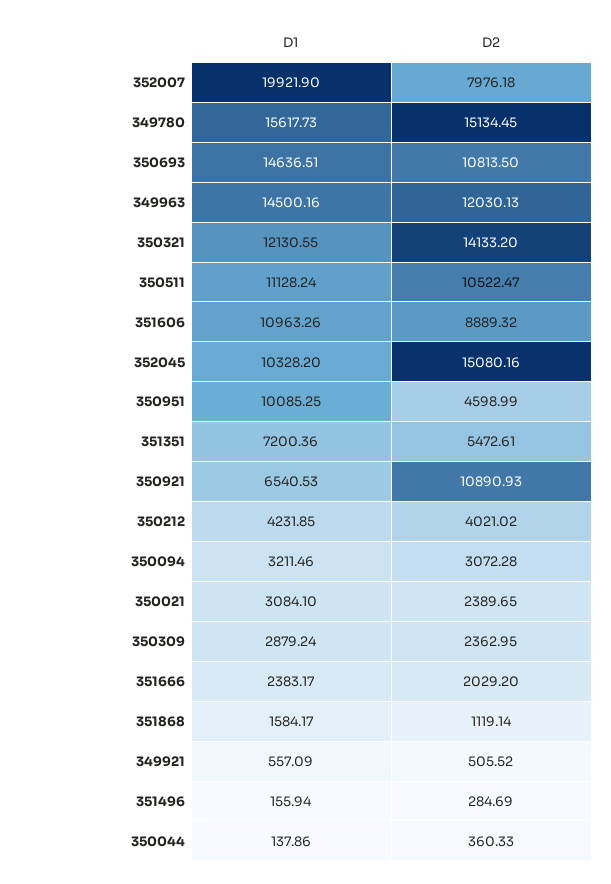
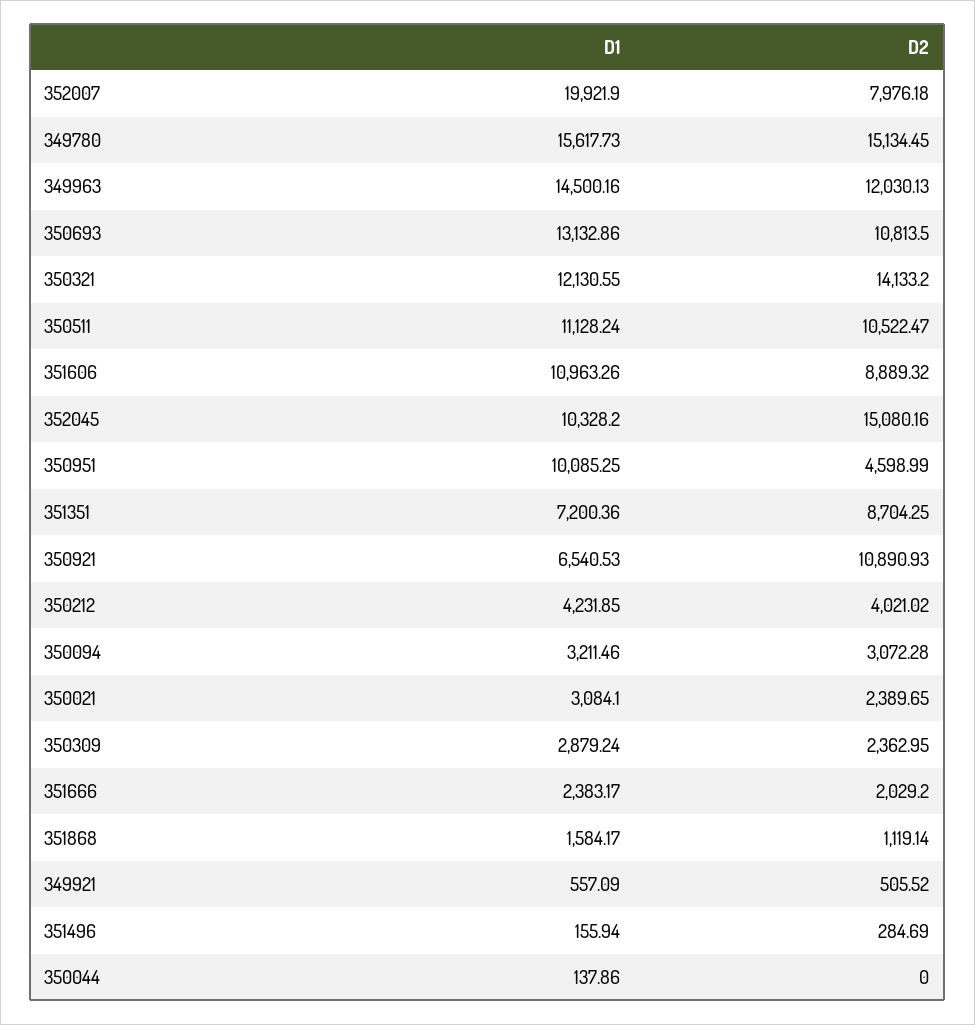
  {
    "D1": {
      "352007": 19921.9,
      "349780": 15617.73,
-     "350693": 14636.51,
+     "350693": 13132.86,
      "349963": 14500.16,
      "350321": 12130.55,
      "350511": 11128.24,
      "351606": 10963.26,
      "352045": 10328.2,
      "350951": 10085.25,
      "351351": 7200.36,
      "350921": 6540.53,
      "350212": 4231.85,
      "350094": 3211.46,
      "350021": 3084.1,
      "350309": 2879.24,
      "351666": 2383.17,
      "351868": 1584.17,
      "349921": 557.09,
      "351496": 155.94,
      "350044": 137.86
    },
    "D2": {
      "352007": 7976.18,
      "349780": 15134.45,
      "350693": 10813.5,
      "349963": 12030.13,
      "350321": 14133.2,
      "350511": 10522.47,
      "351606": 8889.32,
      "352045": 15080.16,
      "350951": 4598.99,
-     "351351": 5472.61,
+     "351351": 8704.25,
      "350921": 10890.93,
      "350212": 4021.02,
      "350094": 3072.28,
      "350021": 2389.65,
      "350309": 2362.95,
      "351666": 2029.2,
      "351868": 1119.14,
      "349921": 505.52,
      "351496": 284.69,
-     "350044": 360.33
+     "350044": 0
    }
  }

